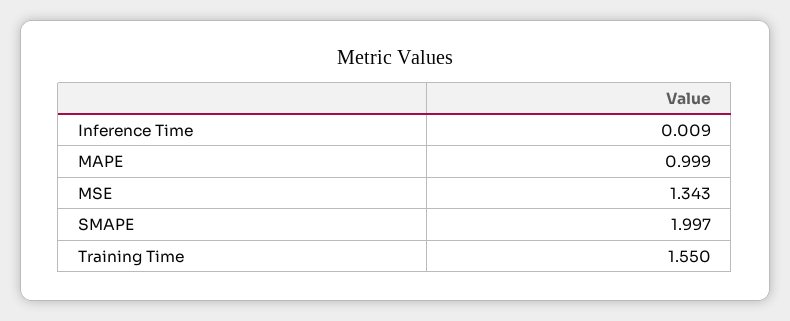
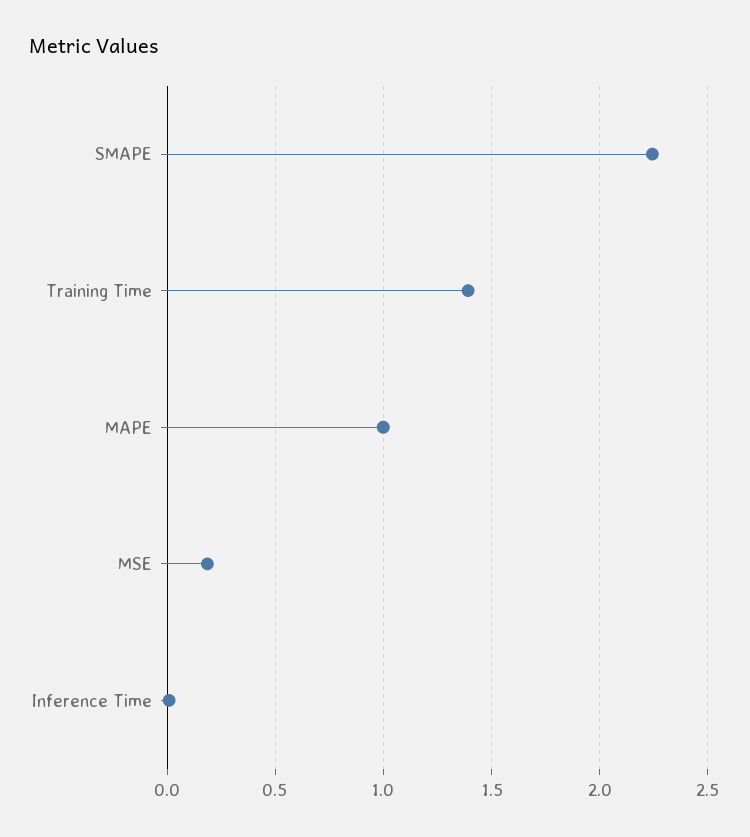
  {
    "Inference Time": 0.009,
    "MAPE": 0.999,
-   "MSE": 1.343,
+   "MSE": 0.2,
-   "SMAPE": 1.997,
+   "SMAPE": 2.25,
-   "Training Time": 1.55
+   "Training Time": 1.4
  }

